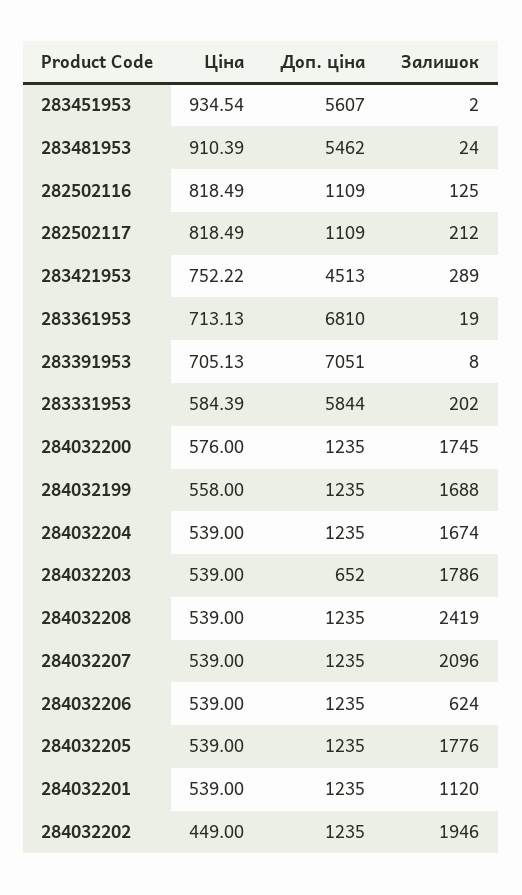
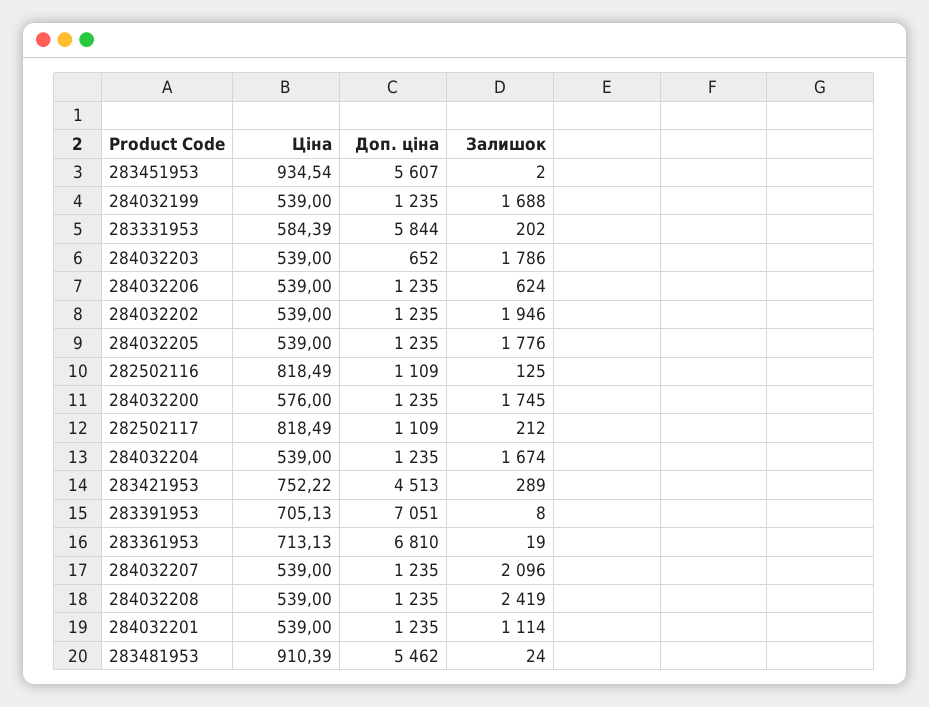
  {
    "Ціна": {
      "283451953": 934.54,
      "283481953": 910.39,
      "282502116": 818.49,
      "282502117": 818.49,
      "283421953": 752.22,
      "283361953": 713.13,
      "283391953": 705.13,
      "283331953": 584.39,
      "284032200": 576,
-     "284032199": 558,
+     "284032199": 539,
      "284032204": 539,
      "284032203": 539,
      "284032208": 539,
      "284032207": 539,
      "284032206": 539,
      "284032205": 539,
      "284032201": 539,
-     "284032202": 449
+     "284032202": 539
    },
    "Доп. ціна": {
      "283451953": 5607,
      "283481953": 5462,
      "282502116": 1109,
      "282502117": 1109,
      "283421953": 4513,
      "283361953": 6810,
      "283391953": 7051,
      "283331953": 5844,
      "284032200": 1235,
      "284032199": 1235,
      "284032204": 1235,
      "284032203": 652,
      "284032208": 1235,
      "284032207": 1235,
      "284032206": 1235,
      "284032205": 1235,
      "284032201": 1235,
      "284032202": 1235
    },
    "Залишок": {
      "283451953": 2,
      "283481953": 24,
      "282502116": 125,
      "282502117": 212,
      "283421953": 289,
      "283361953": 19,
      "283391953": 8,
      "283331953": 202,
      "284032200": 1745,
      "284032199": 1688,
      "284032204": 1674,
      "284032203": 1786,
      "284032208": 2419,
      "284032207": 2096,
      "284032206": 624,
      "284032205": 1776,
-     "284032201": 1120,
+     "284032201": 1114,
      "284032202": 1946
    }
  }

